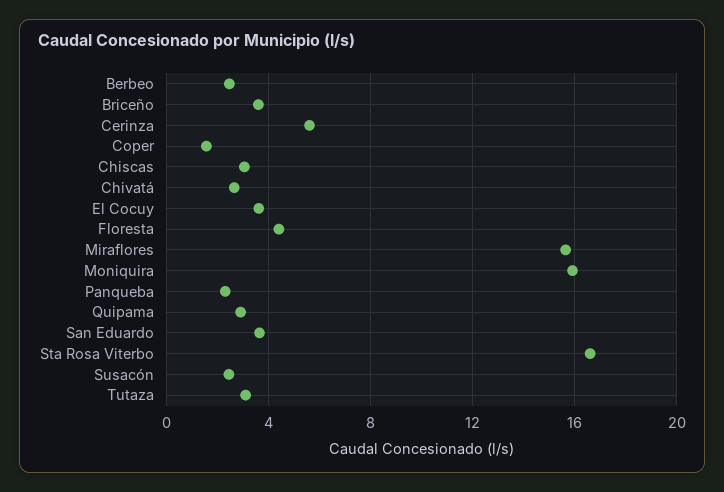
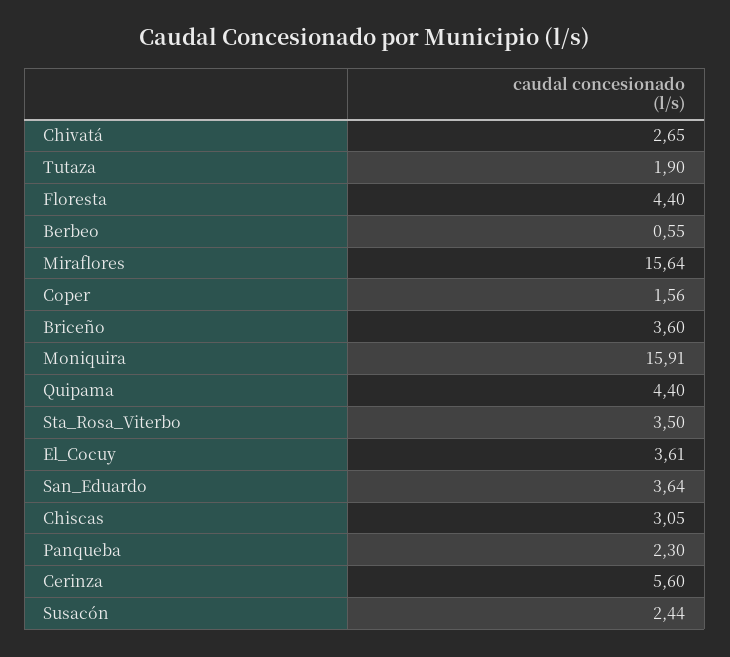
  {
-   "Berbeo": 2.5,
+   "Berbeo": 0.55,
    "Briceño": 3.6,
    "Cerinza": 5.6,
    "Coper": 1.56,
    "Chiscas": 3.05,
    "Chivatá": 2.65,
    "El Cocuy": 3.61,
    "Floresta": 4.4,
    "Miraflores": 15.64,
    "Moniquira": 15.91,
    "Panqueba": 2.3,
-   "Quipama": 3,
+   "Quipama": 4.4,
    "San Eduardo": 3.64,
-   "Sta Rosa Viterbo": 16.5,
+   "Sta Rosa Viterbo": 3.5,
    "Susacón": 2.44,
-   "Tutaza": 3
+   "Tutaza": 1.9
  }

